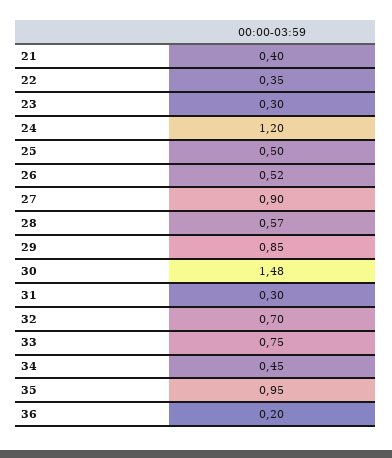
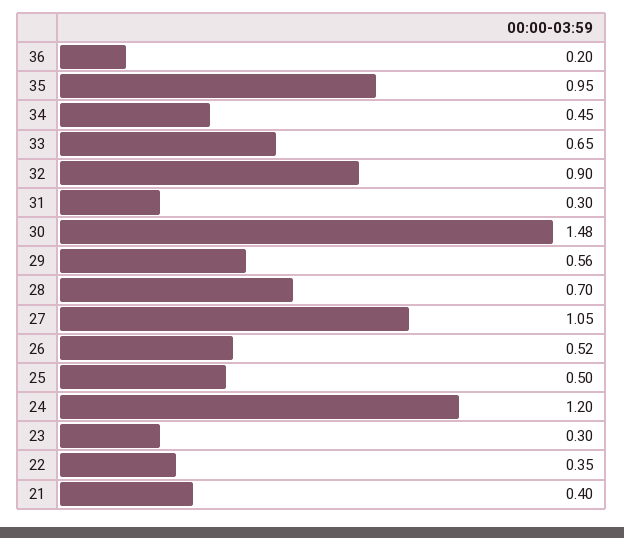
  {
    "21": 0.4,
    "22": 0.35,
    "23": 0.3,
    "24": 1.2,
    "25": 0.5,
    "26": 0.52,
-   "27": 0.9,
+   "27": 1.05,
-   "28": 0.57,
+   "28": 0.7,
-   "29": 0.85,
+   "29": 0.56,
    "30": 1.48,
    "31": 0.3,
-   "32": 0.7,
+   "32": 0.9,
-   "33": 0.75,
+   "33": 0.65,
    "34": 0.45,
    "35": 0.95,
    "36": 0.2
  }

